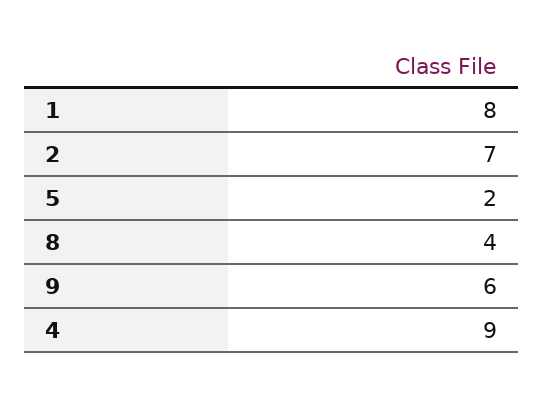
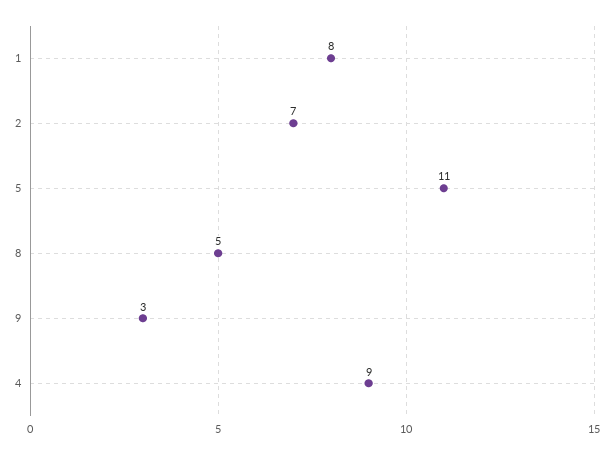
  {
    "1": 8,
    "2": 7,
-   "5": 2,
+   "5": 11,
-   "8": 4,
+   "8": 5,
-   "9": 6,
+   "9": 3,
    "4": 9
  }

